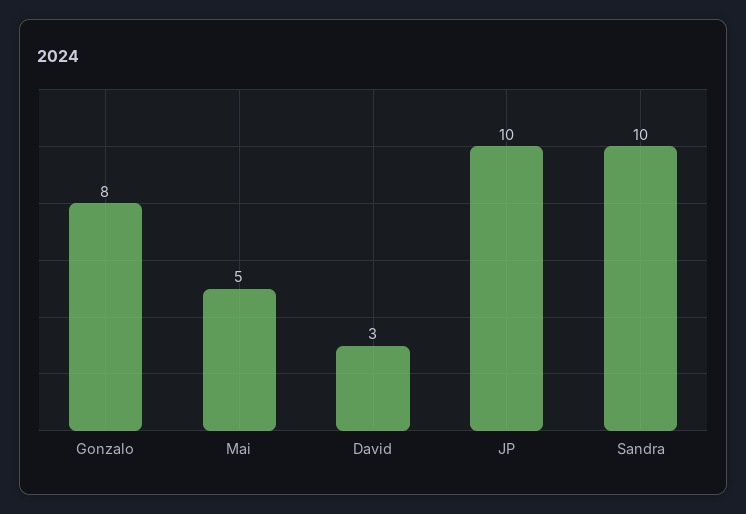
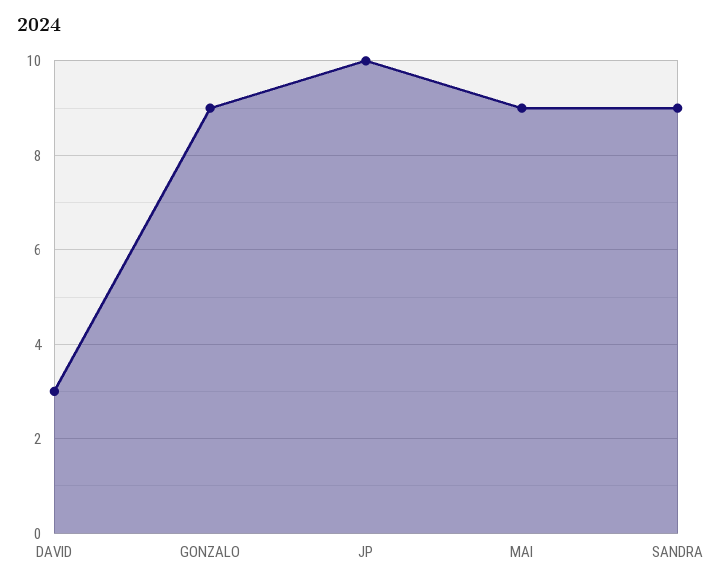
  {
-   "Gonzalo": 8,
+   "Gonzalo": 9,
-   "Mai": 5,
+   "Mai": 9,
    "David": 3,
    "JP": 10,
-   "Sandra": 10
+   "Sandra": 9
  }

